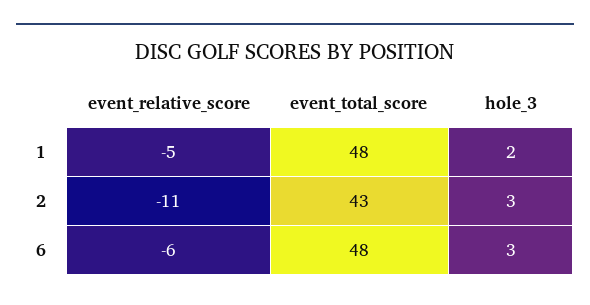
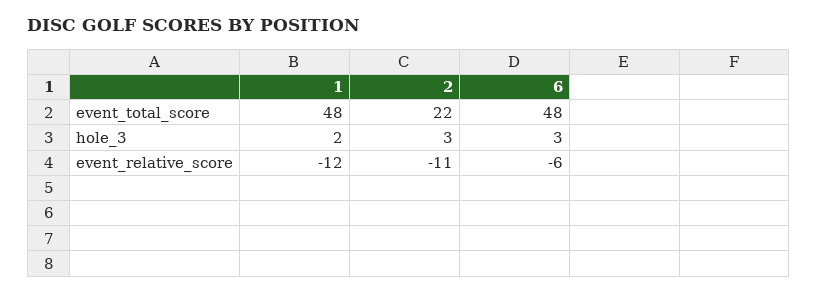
  {
    "event_relative_score": {
-     "1": -5,
+     "1": -12,
      "2": -11,
      "6": -6
    },
    "event_total_score": {
      "1": 48,
-     "2": 43,
+     "2": 22,
      "6": 48
    },
    "hole_3": {
      "1": 2,
      "2": 3,
      "6": 3
    }
  }

